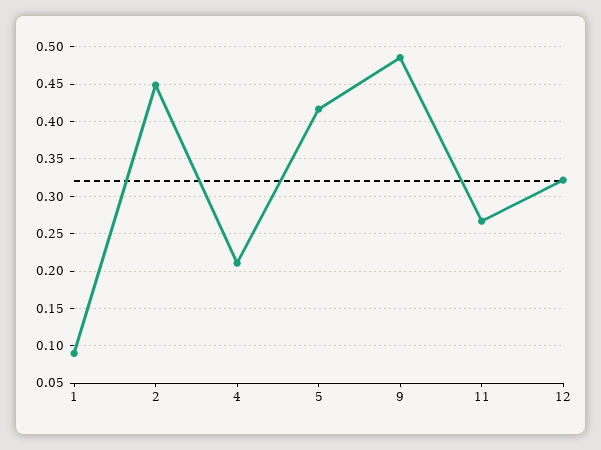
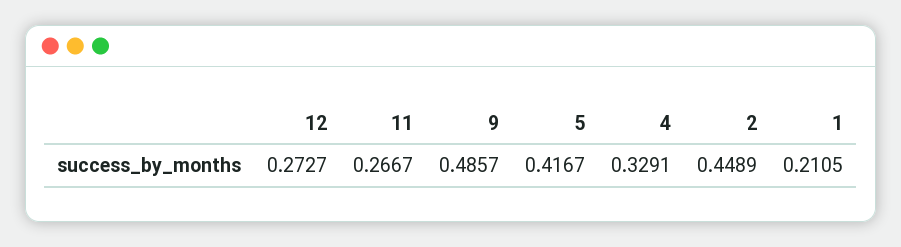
  {
-   "1": 0.09,
+   "1": 0.2105,
    "2": 0.4489,
-   "4": 0.21,
+   "4": 0.3291,
    "5": 0.4167,
    "9": 0.4857,
    "11": 0.2667,
-   "12": 0.32
+   "12": 0.2727
  }

